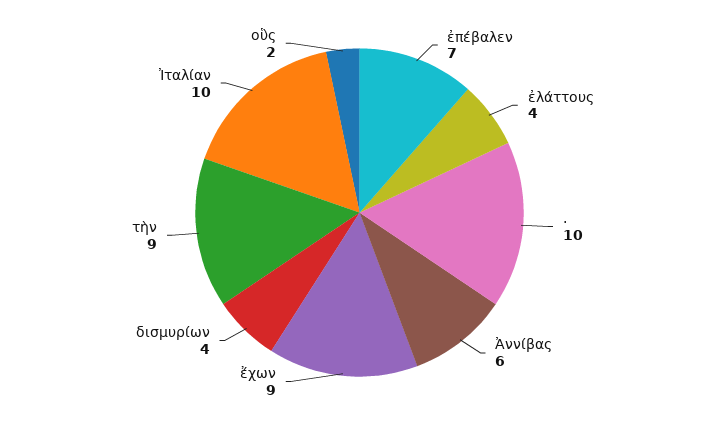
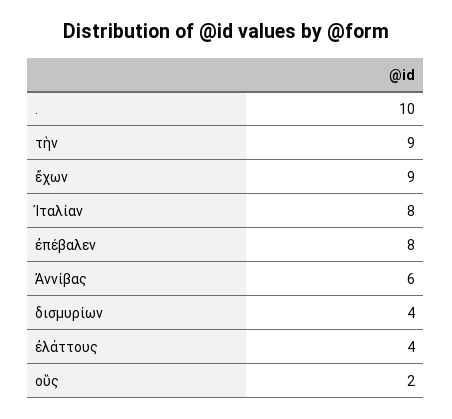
  {
-   "ἐπέβαλεν": 7,
+   "ἐπέβαλεν": 8,
    "ἐλάττους": 4,
    ".": 10,
    "Ἀννίβας": 6,
    "ἔχων": 9,
    "δισμυρίων": 4,
    "τὴν": 9,
-   "Ἰταλίαν": 10,
+   "Ἰταλίαν": 8,
    "οὓς": 2
  }

